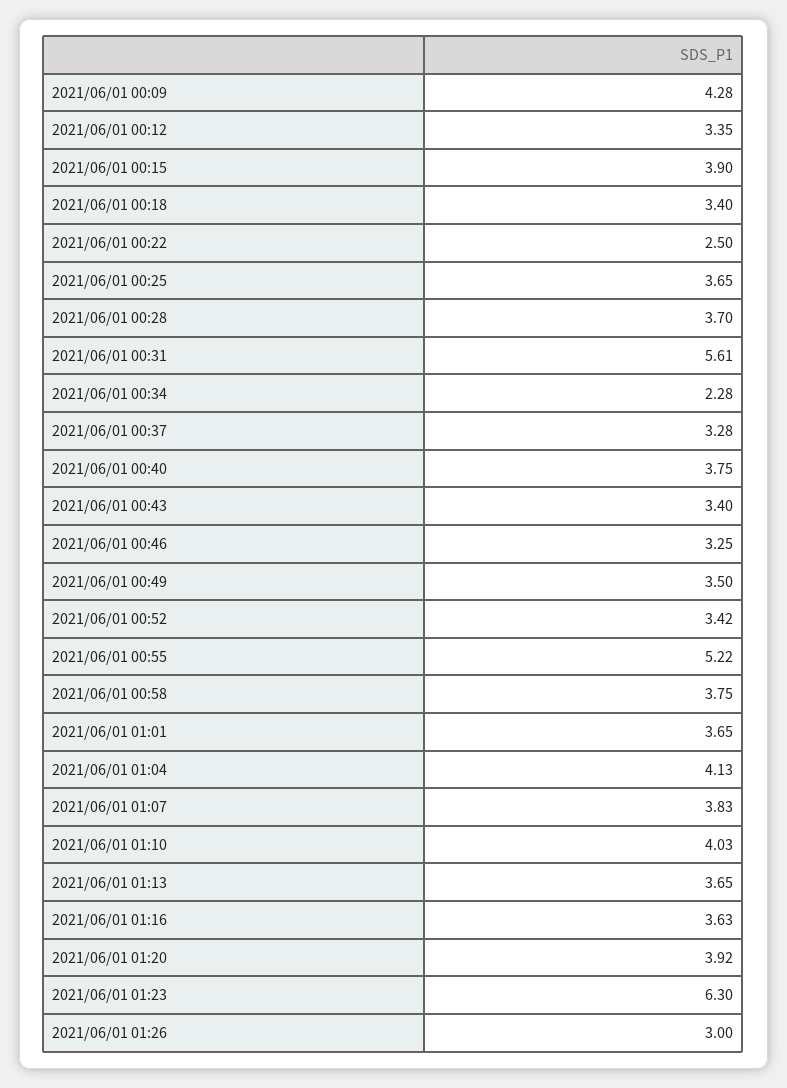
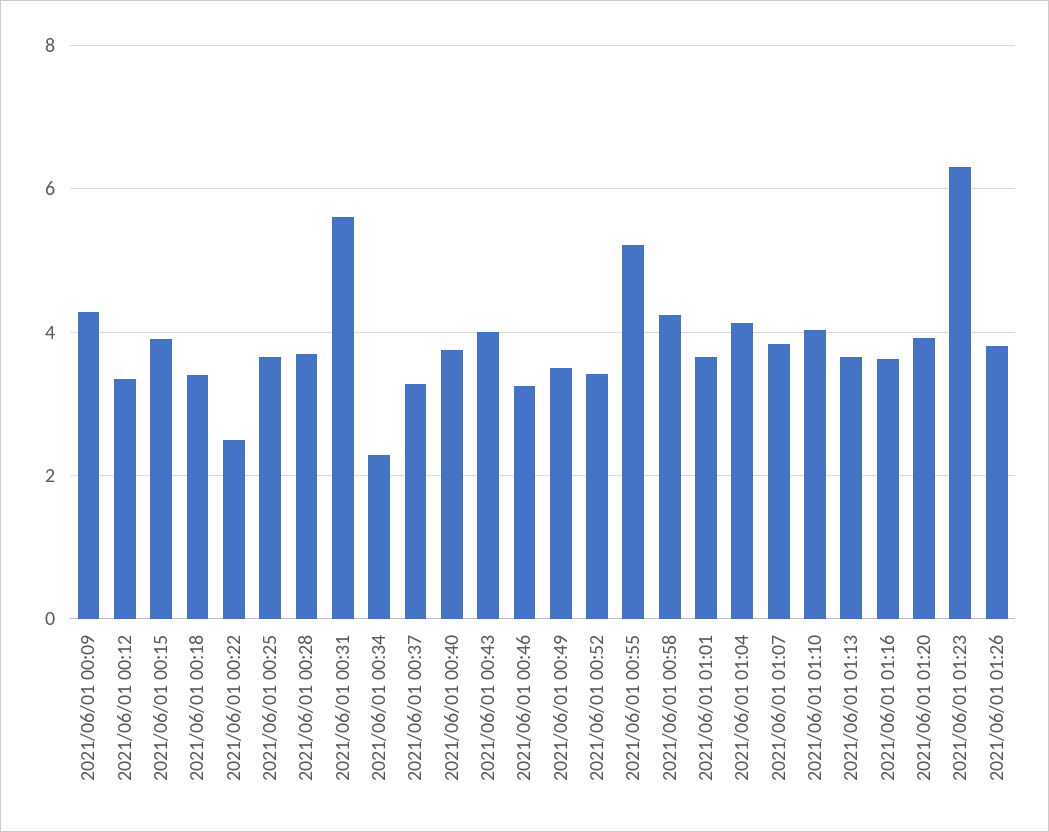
  {
    "2021/06/01 00:09": 4.28,
    "2021/06/01 00:12": 3.35,
    "2021/06/01 00:15": 3.9,
    "2021/06/01 00:18": 3.4,
    "2021/06/01 00:22": 2.5,
    "2021/06/01 00:25": 3.65,
    "2021/06/01 00:28": 3.7,
    "2021/06/01 00:31": 5.61,
    "2021/06/01 00:34": 2.28,
    "2021/06/01 00:37": 3.28,
    "2021/06/01 00:40": 3.75,
-   "2021/06/01 00:43": 3.4,
+   "2021/06/01 00:43": 4,
    "2021/06/01 00:46": 3.25,
    "2021/06/01 00:49": 3.5,
    "2021/06/01 00:52": 3.42,
    "2021/06/01 00:55": 5.22,
-   "2021/06/01 00:58": 3.75,
+   "2021/06/01 00:58": 4.2,
    "2021/06/01 01:01": 3.65,
    "2021/06/01 01:04": 4.13,
    "2021/06/01 01:07": 3.83,
    "2021/06/01 01:10": 4.03,
    "2021/06/01 01:13": 3.65,
    "2021/06/01 01:16": 3.63,
    "2021/06/01 01:20": 3.92,
    "2021/06/01 01:23": 6.3,
-   "2021/06/01 01:26": 3
+   "2021/06/01 01:26": 3.8
  }

